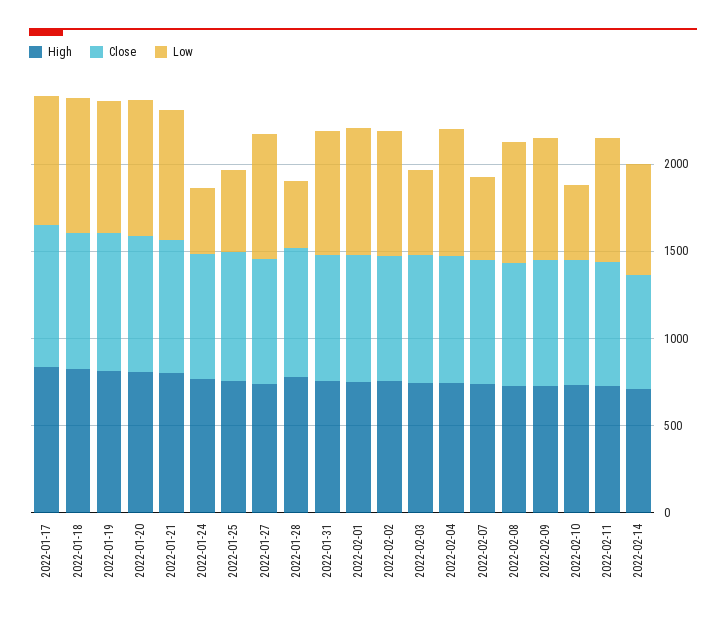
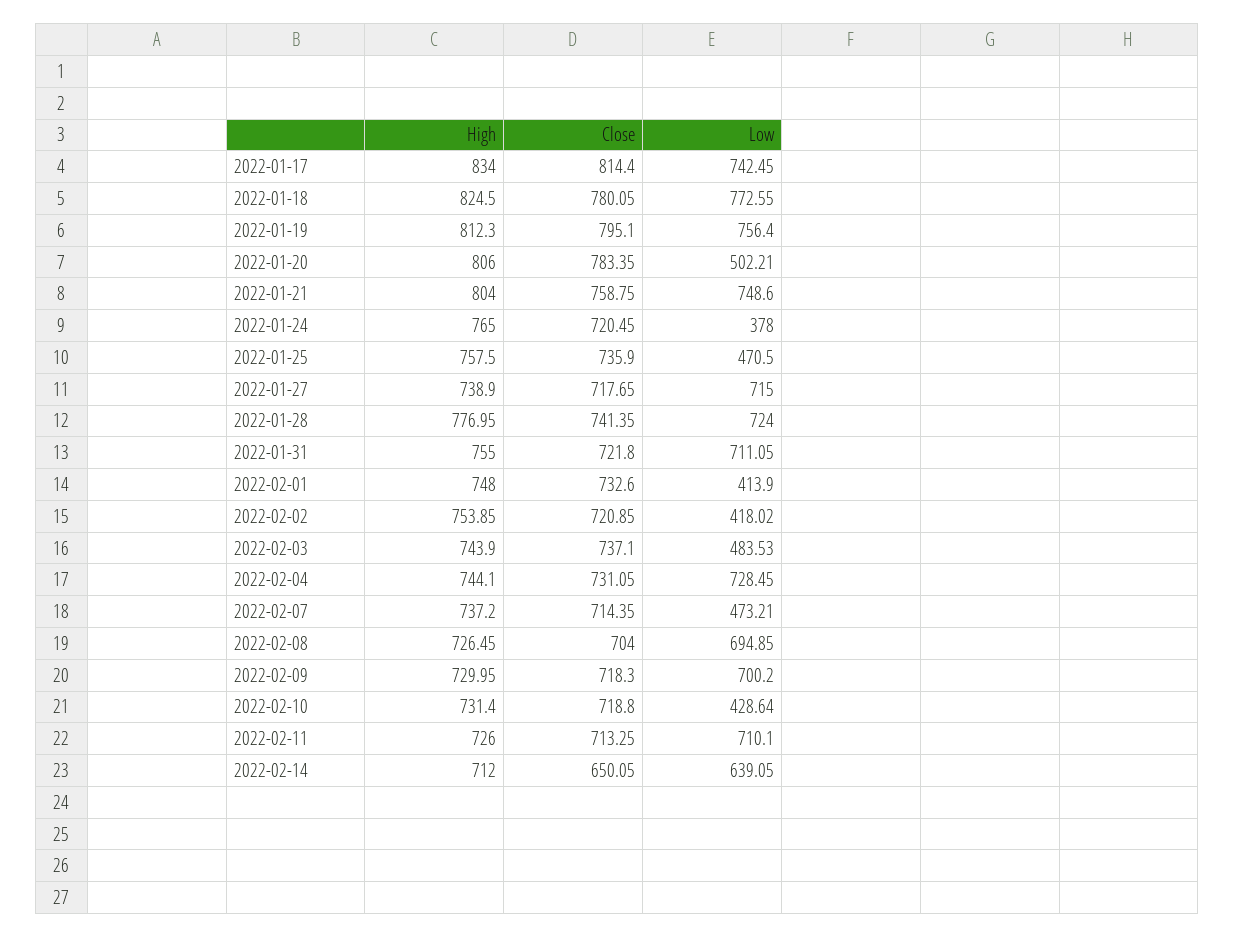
  {
    "High": {
      "2022-01-17": 834,
      "2022-01-18": 824.5,
      "2022-01-19": 812.3,
      "2022-01-20": 806,
      "2022-01-21": 804,
      "2022-01-24": 765,
      "2022-01-25": 757.5,
      "2022-01-27": 738.9,
      "2022-01-28": 776.95,
      "2022-01-31": 755,
      "2022-02-01": 748,
      "2022-02-02": 753.85,
      "2022-02-03": 743.9,
      "2022-02-04": 744.1,
      "2022-02-07": 737.2,
      "2022-02-08": 726.45,
      "2022-02-09": 729.95,
      "2022-02-10": 731.4,
      "2022-02-11": 726,
      "2022-02-14": 712
    },
    "Close": {
      "2022-01-17": 814.4,
      "2022-01-18": 780.05,
      "2022-01-19": 795.1,
      "2022-01-20": 783.35,
      "2022-01-21": 758.75,
      "2022-01-24": 720.45,
      "2022-01-25": 735.9,
      "2022-01-27": 717.65,
      "2022-01-28": 741.35,
      "2022-01-31": 721.8,
      "2022-02-01": 732.6,
      "2022-02-02": 720.85,
      "2022-02-03": 737.1,
      "2022-02-04": 731.05,
      "2022-02-07": 714.35,
      "2022-02-08": 704,
      "2022-02-09": 718.3,
      "2022-02-10": 718.8,
      "2022-02-11": 713.25,
      "2022-02-14": 650.05
    },
    "Low": {
      "2022-01-17": 742.45,
      "2022-01-18": 772.55,
      "2022-01-19": 756.4,
-     "2022-01-20": 800,
+     "2022-01-20": 502.21,
      "2022-01-21": 748.6,
      "2022-01-24": 378,
      "2022-01-25": 470.5,
      "2022-01-27": 715,
-     "2022-01-28": 400,
+     "2022-01-28": 724,
      "2022-01-31": 711.05,
-     "2022-02-01": 700,
+     "2022-02-01": 413.9,
-     "2022-02-02": 700,
+     "2022-02-02": 418.02,
      "2022-02-03": 483.53,
      "2022-02-04": 728.45,
      "2022-02-07": 473.21,
      "2022-02-08": 694.85,
      "2022-02-09": 700.2,
      "2022-02-10": 428.64,
      "2022-02-11": 710.1,
      "2022-02-14": 639.05
    }
  }

